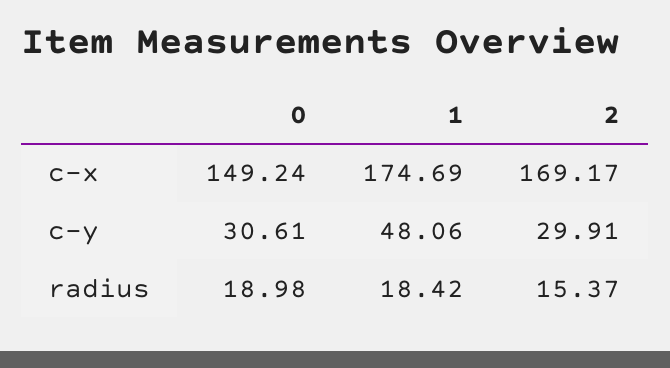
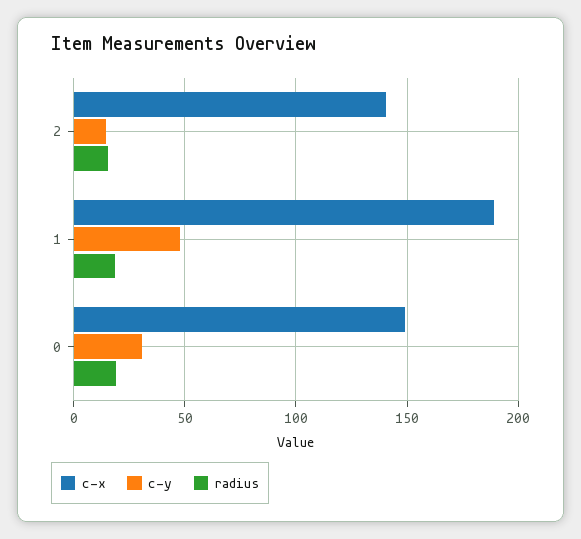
  {
    "c-x": {
      "0": 149.24,
-     "1": 174.69,
+     "1": 190,
-     "2": 169.17
+     "2": 140
    },
    "c-y": {
      "0": 30.61,
      "1": 48.06,
-     "2": 29.91
+     "2": 15
    },
    "radius": {
      "0": 18.98,
      "1": 18.42,
      "2": 15.37
    }
  }

